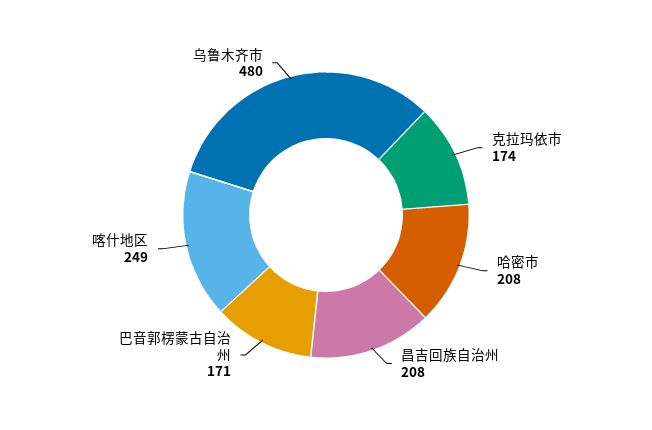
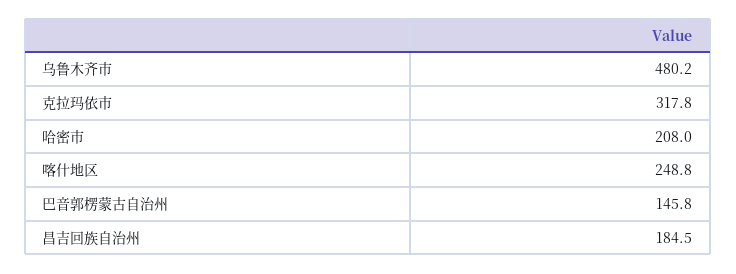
  {
-   "克拉玛依市": 174,
+   "克拉玛依市": 317.8,
    "哈密市": 208,
-   "昌吉回族自治州": 208,
+   "昌吉回族自治州": 184.5,
-   "巴音郭楞蒙古自治州": 171,
+   "巴音郭楞蒙古自治州": 145.8,
    "喀什地区": 248.8,
    "乌鲁木齐市": 480.2
  }

